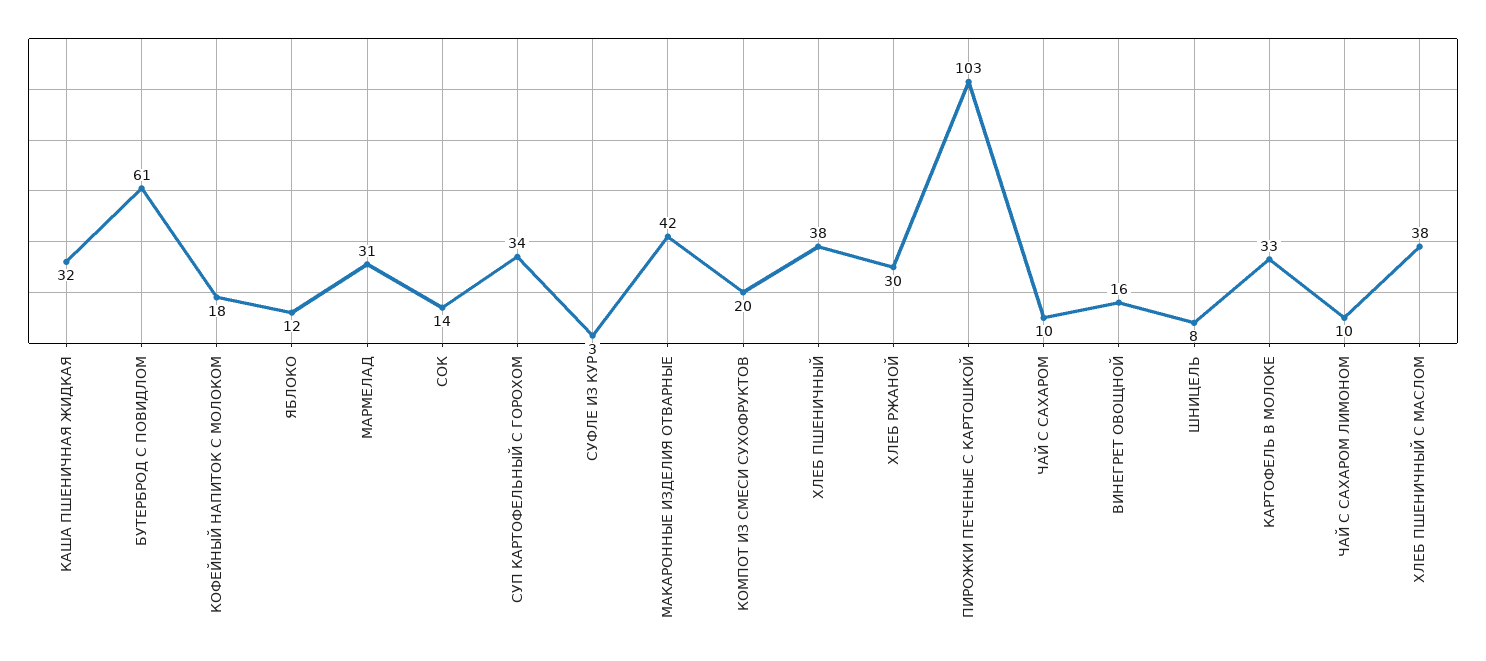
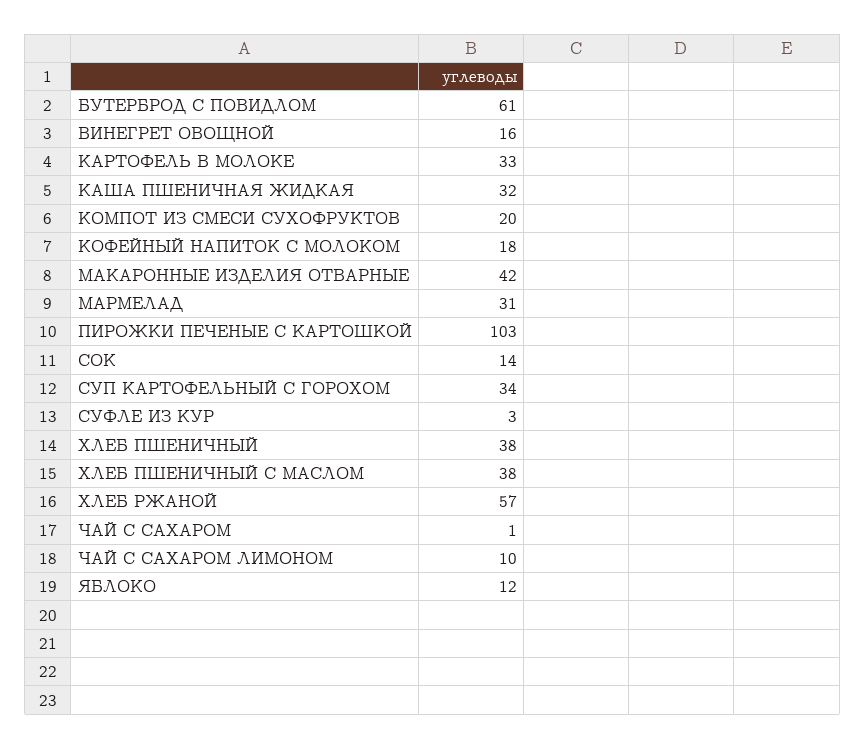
  {
    "КАША ПШЕНИЧНАЯ ЖИДКАЯ": 32,
    "БУТЕРБРОД С ПОВИДЛОМ": 61,
    "КОФЕЙНЫЙ НАПИТОК С МОЛОКОМ": 18,
    "ЯБЛОКО": 12,
    "МАРМЕЛАД": 31,
    "СОК": 14,
    "СУП КАРТОФЕЛЬНЫЙ С ГОРОХОМ": 34,
    "СУФЛЕ ИЗ КУР": 3,
    "МАКАРОННЫЕ ИЗДЕЛИЯ ОТВАРНЫЕ": 42,
    "КОМПОТ ИЗ СМЕСИ СУХОФРУКТОВ": 20,
    "ХЛЕБ ПШЕНИЧНЫЙ": 38,
-   "ХЛЕБ РЖАНОЙ": 30,
+   "ХЛЕБ РЖАНОЙ": 57,
    "ПИРОЖКИ ПЕЧЕНЫЕ С КАРТОШКОЙ": 103,
-   "ЧАЙ С САХАРОМ": 10,
+   "ЧАЙ С САХАРОМ": 1,
    "ВИНЕГРЕТ ОВОЩНОЙ": 16,
-   "ШНИЦЕЛЬ": 8,
    "КАРТОФЕЛЬ В МОЛОКЕ": 33,
    "ЧАЙ С САХАРОМ ЛИМОНОМ": 10,
    "ХЛЕБ ПШЕНИЧНЫЙ С МАСЛОМ": 38
  }

